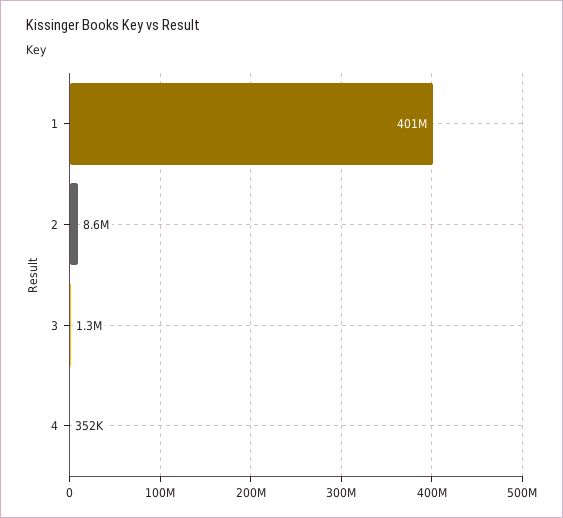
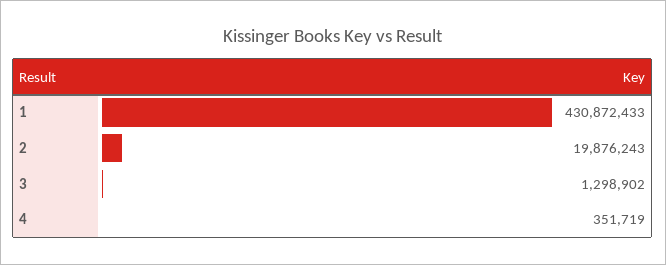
  {
-   "1": 401000000,
+   "1": 430872433,
-   "2": 8600000,
+   "2": 19876243,
    "3": 1298902,
    "4": 351719
  }

